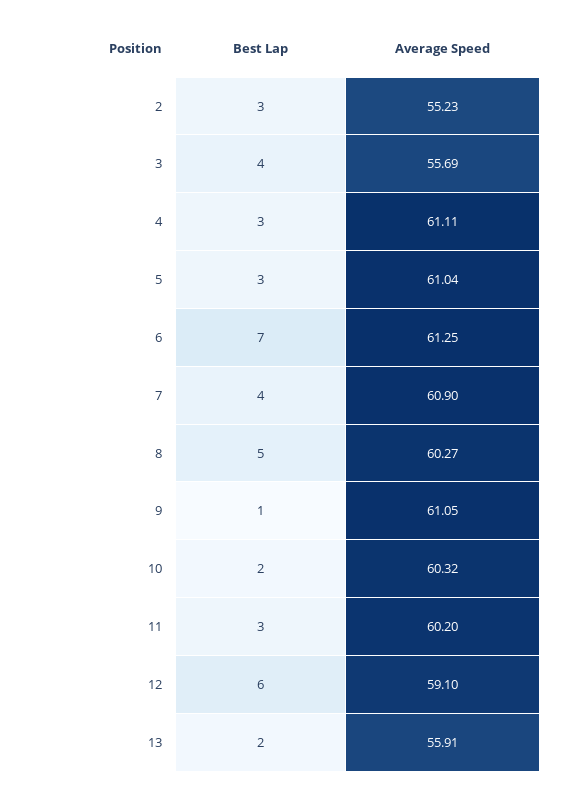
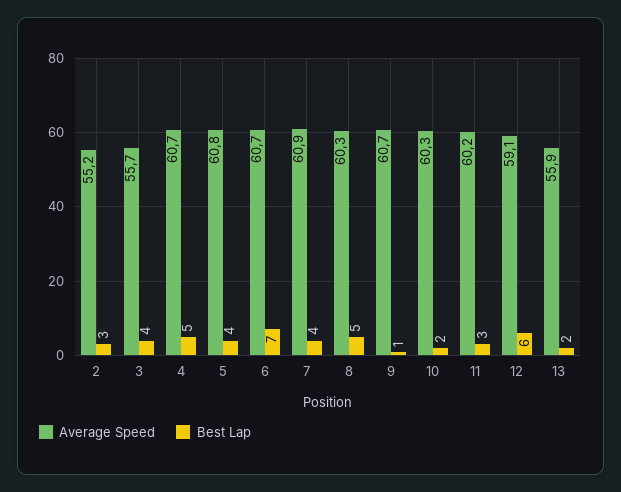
  {
    "Best Lap": {
      "2": 3,
      "3": 4,
-     "4": 3,
+     "4": 5,
-     "5": 3,
+     "5": 4,
      "6": 7,
      "7": 4,
      "8": 5,
      "9": 1,
      "10": 2,
      "11": 3,
      "12": 6,
      "13": 2
    },
    "Average Speed": {
      "2": 55.23,
      "3": 55.69,
-     "4": 61.11,
+     "4": 60.7,
-     "5": 61.04,
+     "5": 60.8,
-     "6": 61.25,
+     "6": 60.7,
      "7": 60.9,
      "8": 60.27,
-     "9": 61.05,
+     "9": 60.7,
      "10": 60.32,
      "11": 60.2,
      "12": 59.1,
      "13": 55.91
    }
  }

